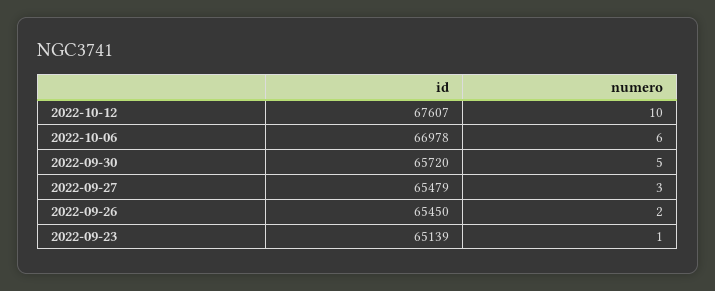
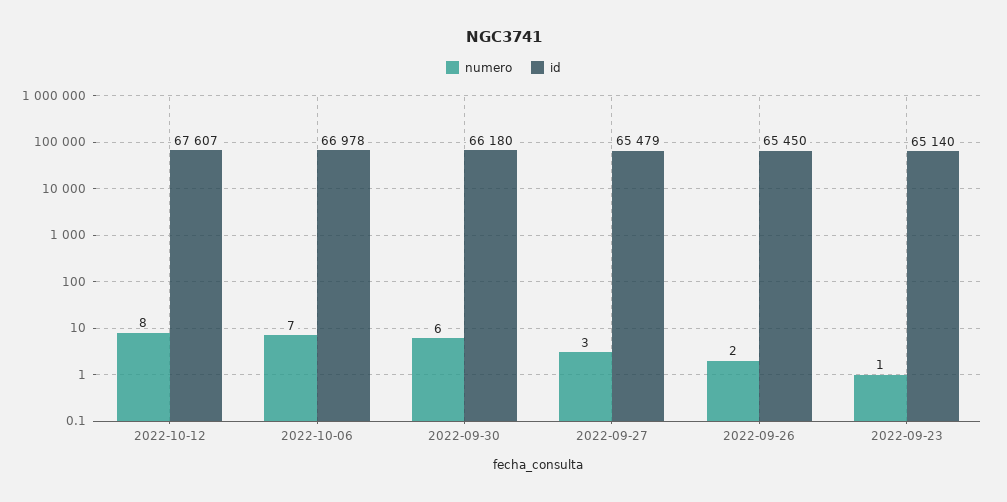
  {
    "id": {
      "2022-10-12": 67607,
      "2022-10-06": 66978,
-     "2022-09-30": 65720,
+     "2022-09-30": 66180,
      "2022-09-27": 65479,
      "2022-09-26": 65450,
-     "2022-09-23": 65139
+     "2022-09-23": 65140
    },
    "numero": {
-     "2022-10-12": 10,
+     "2022-10-12": 8,
-     "2022-10-06": 6,
+     "2022-10-06": 7,
-     "2022-09-30": 5,
+     "2022-09-30": 6,
      "2022-09-27": 3,
      "2022-09-26": 2,
      "2022-09-23": 1
    }
  }

